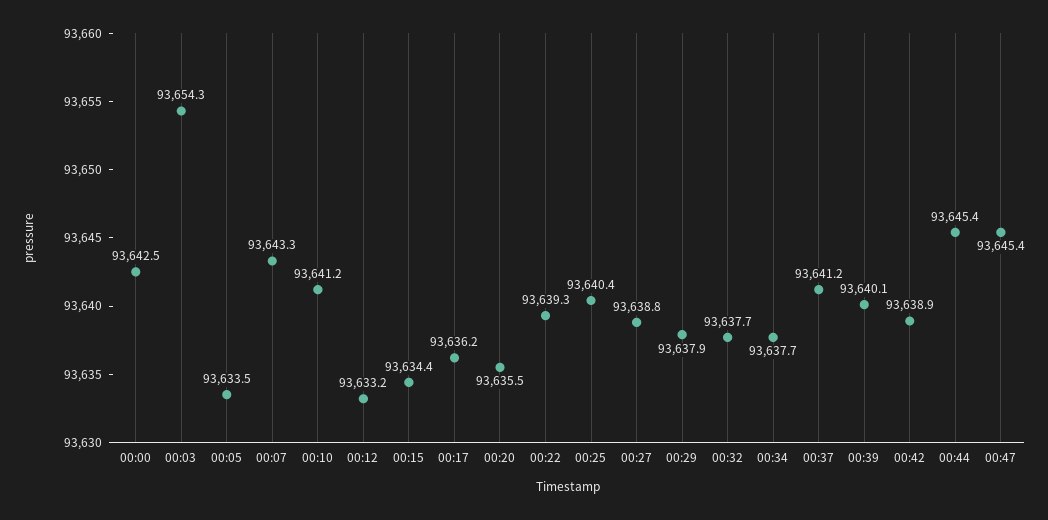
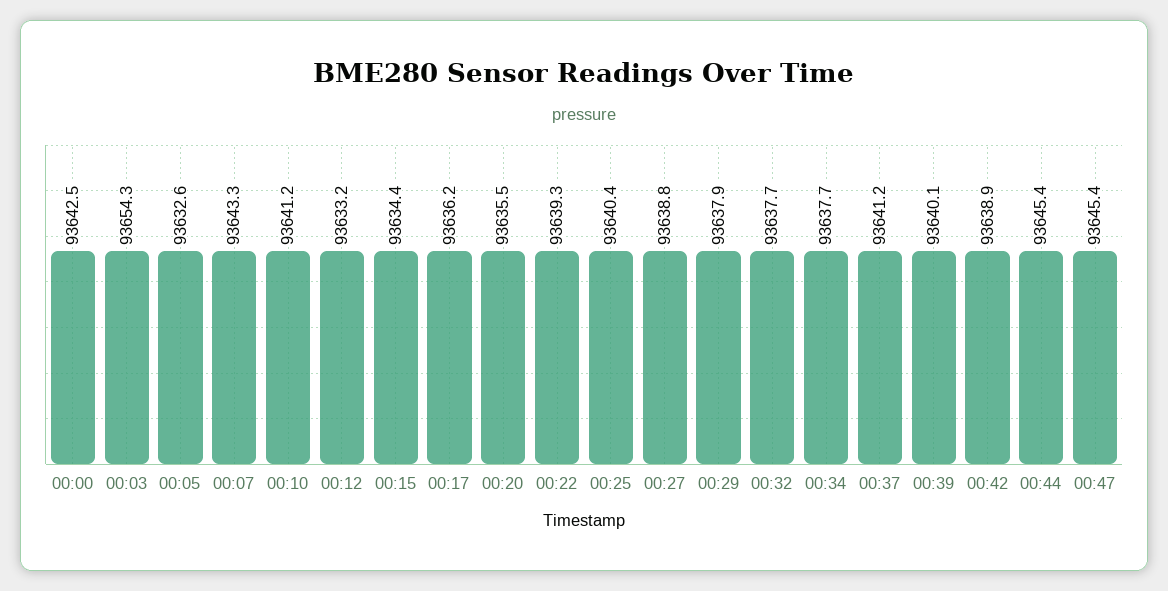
  {
    "00:00": 93642.5,
    "00:03": 93654.3,
-   "00:05": 93633.5,
+   "00:05": 93632.6,
    "00:07": 93643.3,
    "00:10": 93641.2,
    "00:12": 93633.2,
    "00:15": 93634.4,
    "00:17": 93636.2,
    "00:20": 93635.5,
    "00:22": 93639.3,
    "00:25": 93640.4,
    "00:27": 93638.8,
    "00:29": 93637.9,
    "00:32": 93637.7,
    "00:34": 93637.7,
    "00:37": 93641.2,
    "00:39": 93640.1,
    "00:42": 93638.9,
    "00:44": 93645.4,
    "00:47": 93645.4
  }

